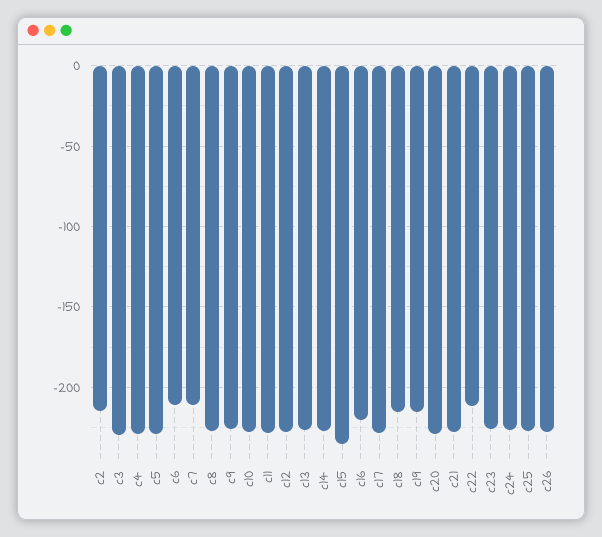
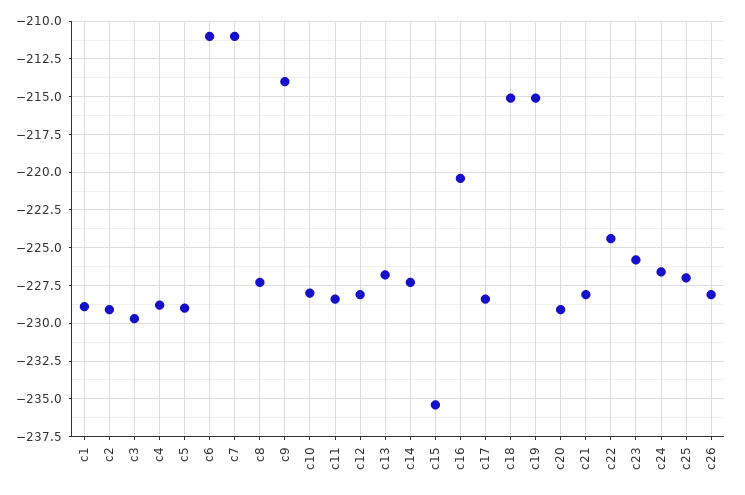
  {
-   "c2": -215,
+   "c2": -229,
    "c3": -229.5,
    "c4": -229,
    "c5": -229,
    "c6": -211,
    "c7": -211,
    "c8": -227.5,
-   "c9": -225,
+   "c9": -214,
    "c10": -228,
    "c11": -228.5,
    "c12": -228,
    "c13": -227,
    "c14": -227.5,
    "c15": -235.5,
    "c16": -220.5,
    "c17": -228.5,
    "c18": -215,
    "c19": -215,
    "c20": -229,
    "c21": -228,
-   "c22": -210,
+   "c22": -224.5,
    "c23": -226,
    "c24": -226.5,
    "c25": -227,
-   "c26": -228
+   "c26": -228,
+   "c1": -229
  }

